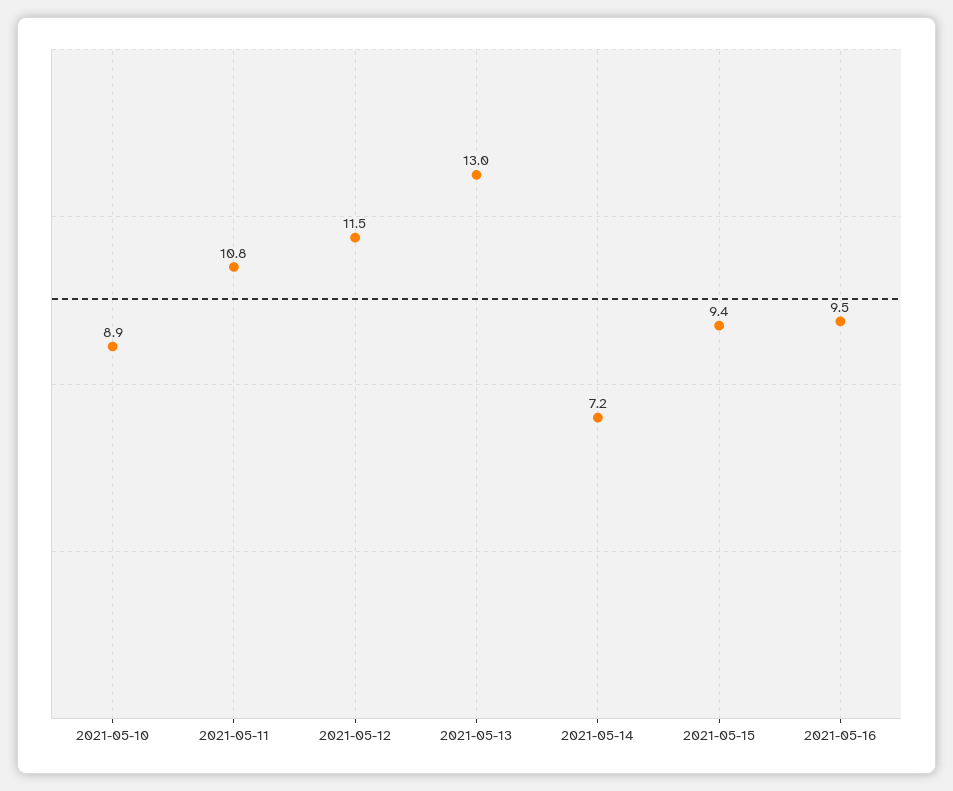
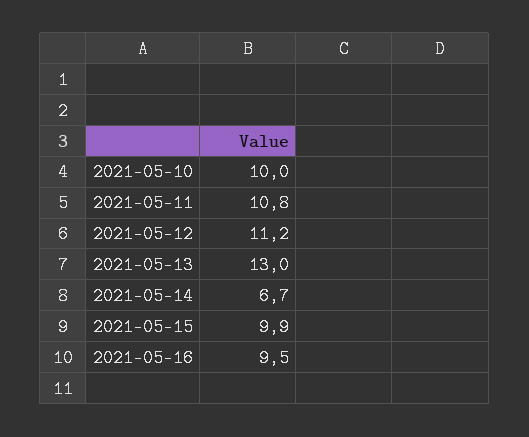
  {
-   "2021-05-10": 8.9,
+   "2021-05-10": 10,
    "2021-05-11": 10.8,
-   "2021-05-12": 11.5,
+   "2021-05-12": 11.2,
    "2021-05-13": 13,
-   "2021-05-14": 7.2,
+   "2021-05-14": 6.7,
-   "2021-05-15": 9.4,
+   "2021-05-15": 9.9,
    "2021-05-16": 9.5
  }

